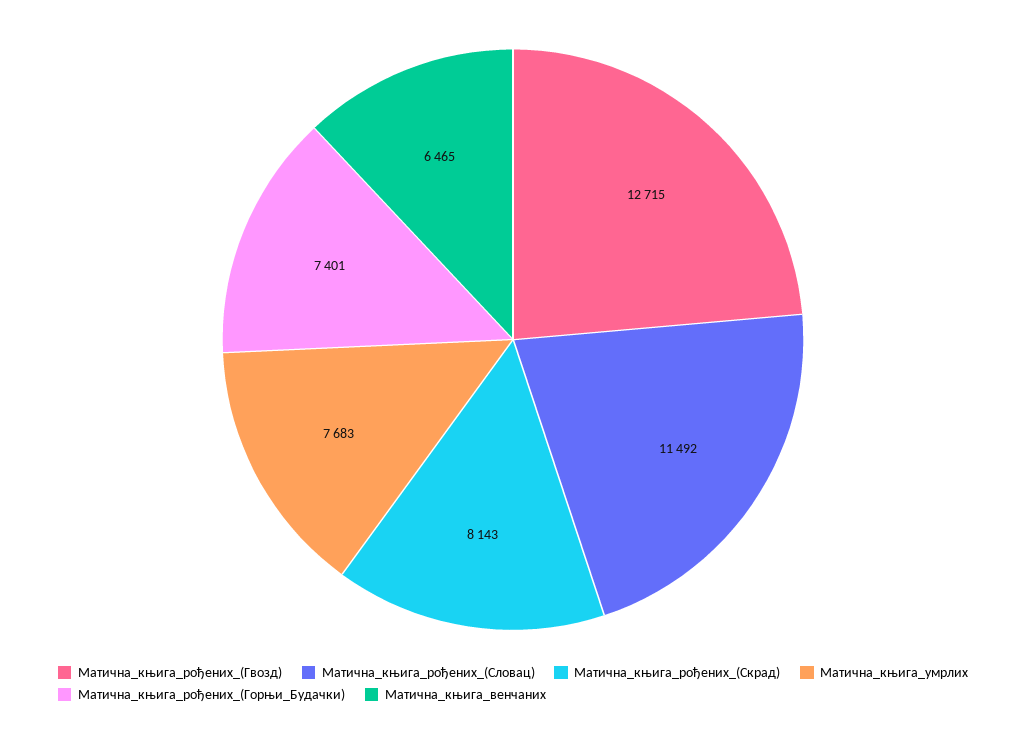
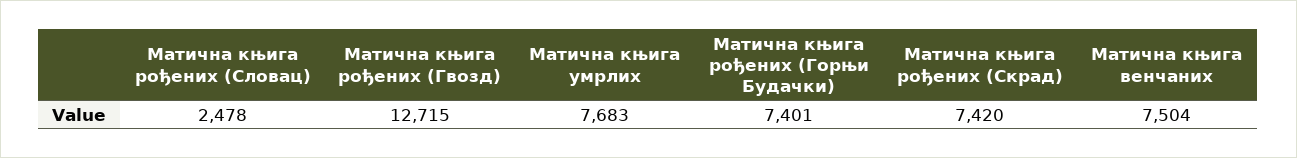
  {
    "Матична_књига_рођених_(Гвозд)": 12715,
-   "Матична_књига_рођених_(Словац)": 11492,
+   "Матична_књига_рођених_(Словац)": 2478,
-   "Матична_књига_рођених_(Скрад)": 8143,
+   "Матична_књига_рођених_(Скрад)": 7420,
    "Матична_књига_умрлих": 7683,
    "Матична_књига_рођених_(Горњи_Будачки)": 7401,
-   "Матична_књига_венчаних": 6465
+   "Матична_књига_венчаних": 7504
  }

